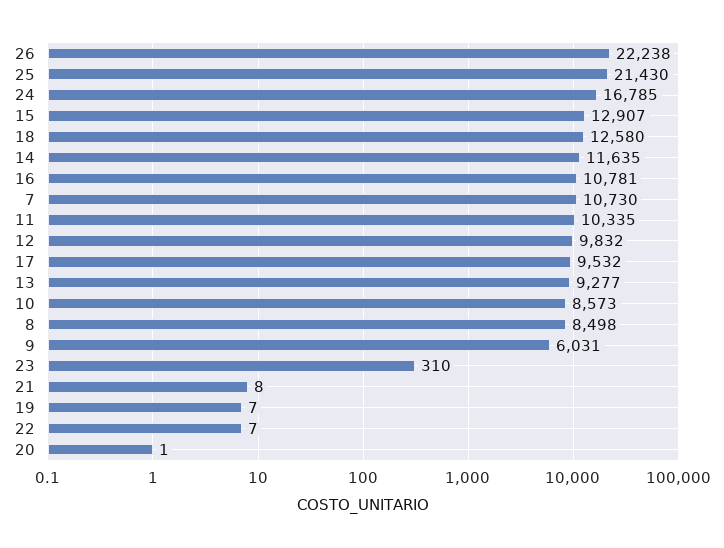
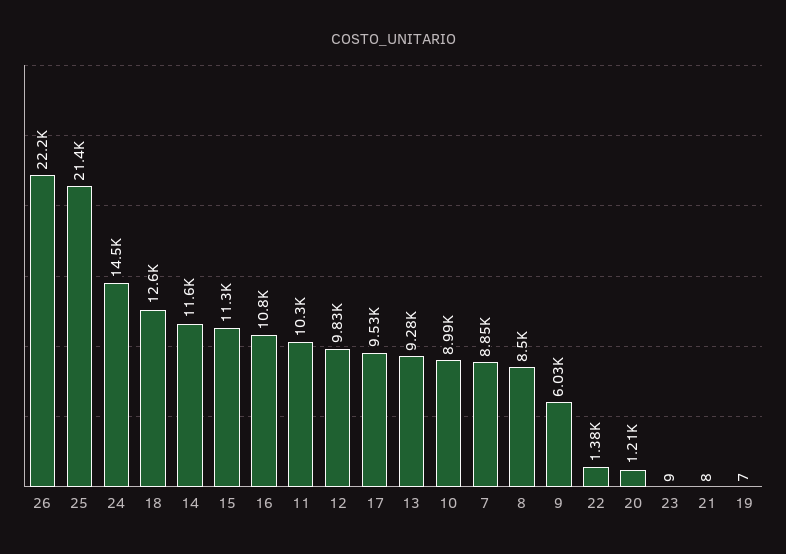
  {
    "26": 22238,
    "25": 21430,
-   "24": 16785,
+   "24": 14500,
-   "15": 12907,
+   "15": 11300,
    "18": 12580,
    "14": 11635,
    "16": 10781,
-   "7": 10730,
+   "7": 8850,
    "11": 10335,
    "12": 9832,
    "17": 9532,
    "13": 9277,
-   "10": 8573,
+   "10": 8990,
    "8": 8498,
    "9": 6031,
-   "23": 310,
+   "23": 9,
    "21": 8,
    "19": 7,
-   "22": 7,
+   "22": 1380,
-   "20": 1
+   "20": 1210
  }

